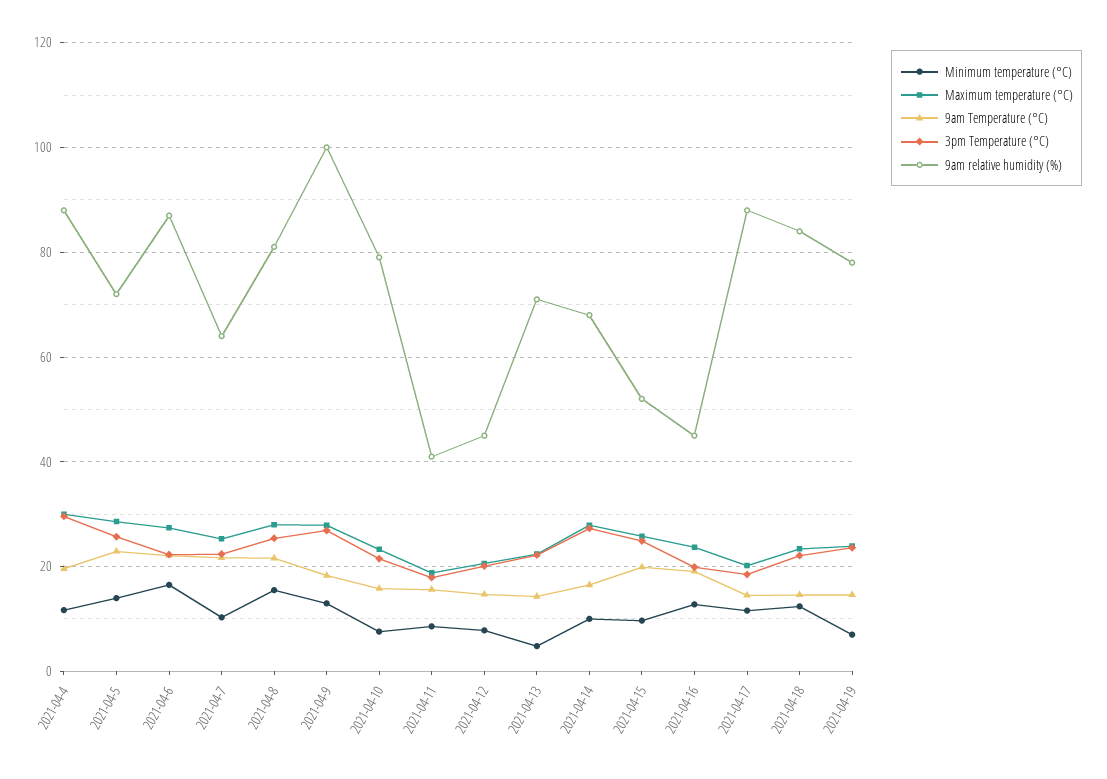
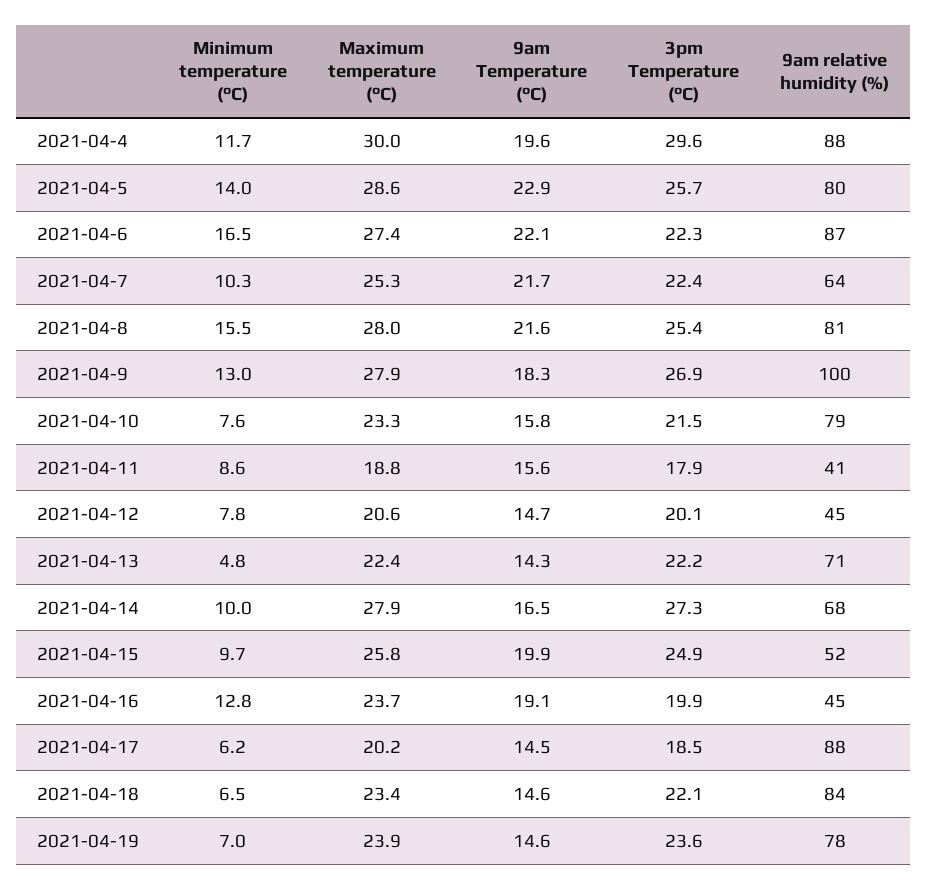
  {
    "Minimum temperature (°C)": {
      "2021-04-4": 11.7,
      "2021-04-5": 14,
      "2021-04-6": 16.5,
      "2021-04-7": 10.3,
      "2021-04-8": 15.5,
      "2021-04-9": 13,
      "2021-04-10": 7.6,
      "2021-04-11": 8.6,
      "2021-04-12": 7.8,
      "2021-04-13": 4.8,
      "2021-04-14": 10,
      "2021-04-15": 9.7,
      "2021-04-16": 12.8,
-     "2021-04-17": 12,
+     "2021-04-17": 6.2,
-     "2021-04-18": 12,
+     "2021-04-18": 6.5,
      "2021-04-19": 7
    },
    "Maximum temperature (°C)": {
      "2021-04-4": 30,
      "2021-04-5": 28.6,
      "2021-04-6": 27.4,
      "2021-04-7": 25.3,
      "2021-04-8": 28,
      "2021-04-9": 27.9,
      "2021-04-10": 23.3,
      "2021-04-11": 18.8,
      "2021-04-12": 20.6,
      "2021-04-13": 22.4,
      "2021-04-14": 27.9,
      "2021-04-15": 25.8,
      "2021-04-16": 23.7,
      "2021-04-17": 20.2,
      "2021-04-18": 23.4,
      "2021-04-19": 23.9
    },
    "9am Temperature (°C)": {
      "2021-04-4": 19.6,
      "2021-04-5": 22.9,
      "2021-04-6": 22.1,
      "2021-04-7": 21.7,
      "2021-04-8": 21.6,
      "2021-04-9": 18.3,
      "2021-04-10": 15.8,
      "2021-04-11": 15.6,
      "2021-04-12": 14.7,
      "2021-04-13": 14.3,
      "2021-04-14": 16.5,
      "2021-04-15": 19.9,
      "2021-04-16": 19.1,
      "2021-04-17": 14.5,
      "2021-04-18": 14.6,
      "2021-04-19": 14.6
    },
    "3pm Temperature (°C)": {
      "2021-04-4": 29.6,
      "2021-04-5": 25.7,
      "2021-04-6": 22.3,
      "2021-04-7": 22.4,
      "2021-04-8": 25.4,
      "2021-04-9": 26.9,
      "2021-04-10": 21.5,
      "2021-04-11": 17.9,
      "2021-04-12": 20.1,
      "2021-04-13": 22.2,
      "2021-04-14": 27.3,
      "2021-04-15": 24.9,
      "2021-04-16": 19.9,
      "2021-04-17": 18.5,
      "2021-04-18": 22.1,
      "2021-04-19": 23.6
    },
    "9am relative humidity (%)": {
      "2021-04-4": 88,
-     "2021-04-5": 72,
+     "2021-04-5": 80,
      "2021-04-6": 87,
      "2021-04-7": 64,
      "2021-04-8": 81,
      "2021-04-9": 100,
      "2021-04-10": 79,
      "2021-04-11": 41,
      "2021-04-12": 45,
      "2021-04-13": 71,
      "2021-04-14": 68,
      "2021-04-15": 52,
      "2021-04-16": 45,
      "2021-04-17": 88,
      "2021-04-18": 84,
      "2021-04-19": 78
    }
  }

